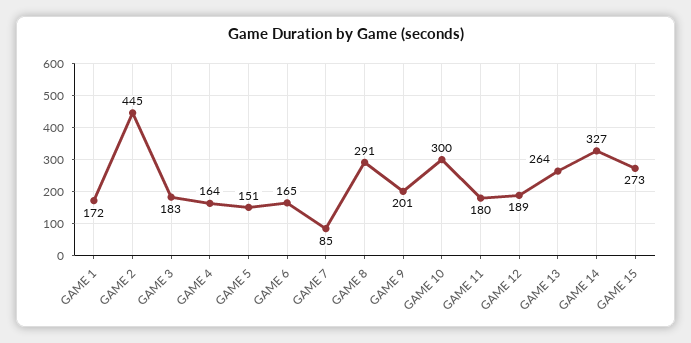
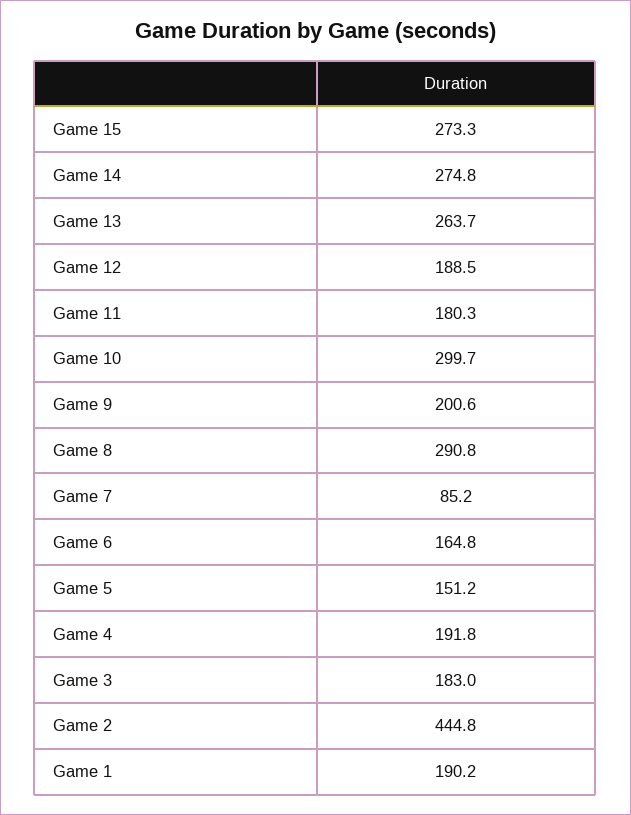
  {
-   "GAME 1": 172,
+   "GAME 1": 190.2,
    "GAME 2": 444.8,
    "GAME 3": 183,
-   "GAME 4": 164,
+   "GAME 4": 191.8,
    "GAME 5": 151.2,
    "GAME 6": 164.8,
    "GAME 7": 85.2,
    "GAME 8": 290.8,
    "GAME 9": 200.6,
    "GAME 10": 299.7,
    "GAME 11": 180.3,
    "GAME 12": 188.5,
    "GAME 13": 263.7,
-   "GAME 14": 327,
+   "GAME 14": 274.8,
    "GAME 15": 273.3
  }

